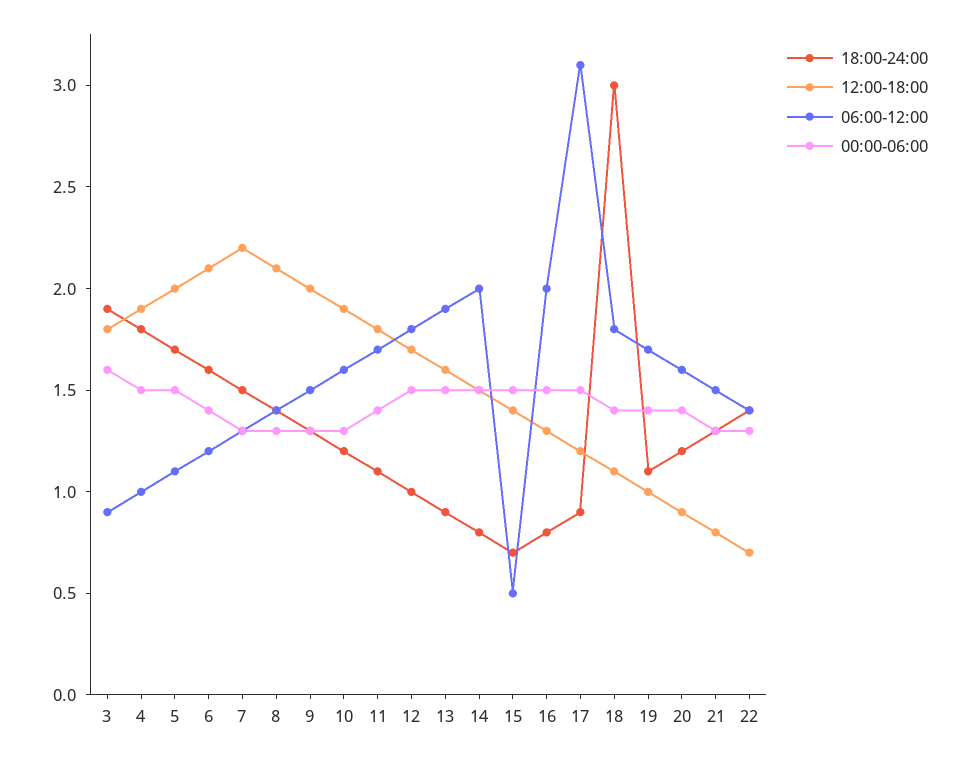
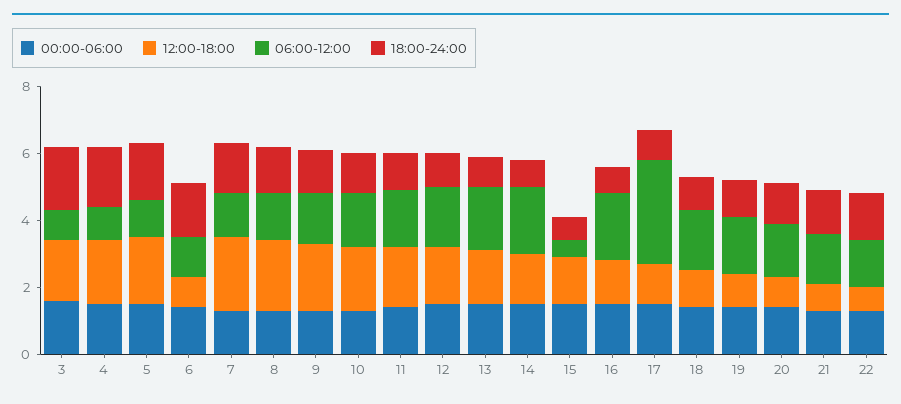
  {
    "18:00-24:00": {
      "3": 1.9,
      "4": 1.8,
      "5": 1.7,
      "6": 1.6,
      "7": 1.5,
      "8": 1.4,
      "9": 1.3,
      "10": 1.2,
      "11": 1.1,
      "12": 1,
      "13": 0.9,
      "14": 0.8,
      "15": 0.7,
      "16": 0.8,
      "17": 0.9,
-     "18": 3,
+     "18": 1,
      "19": 1.1,
      "20": 1.2,
      "21": 1.3,
      "22": 1.4
    },
    "12:00-18:00": {
      "3": 1.8,
      "4": 1.9,
      "5": 2,
-     "6": 2.1,
+     "6": 1,
      "7": 2.2,
      "8": 2.1,
      "9": 2,
      "10": 1.9,
      "11": 1.8,
      "12": 1.7,
      "13": 1.6,
      "14": 1.5,
      "15": 1.4,
      "16": 1.3,
      "17": 1.2,
      "18": 1.1,
      "19": 1,
      "20": 0.9,
      "21": 0.8,
      "22": 0.7
    },
    "06:00-12:00": {
      "3": 0.9,
      "4": 1,
      "5": 1.1,
      "6": 1.2,
      "7": 1.3,
      "8": 1.4,
      "9": 1.5,
      "10": 1.6,
      "11": 1.7,
      "12": 1.8,
      "13": 1.9,
      "14": 2,
      "15": 0.5,
      "16": 2,
      "17": 3.1,
      "18": 1.8,
      "19": 1.7,
      "20": 1.6,
      "21": 1.5,
      "22": 1.4
    },
    "00:00-06:00": {
      "3": 1.6,
      "4": 1.5,
      "5": 1.5,
      "6": 1.4,
      "7": 1.3,
      "8": 1.3,
      "9": 1.3,
      "10": 1.3,
      "11": 1.4,
      "12": 1.5,
      "13": 1.5,
      "14": 1.5,
      "15": 1.5,
      "16": 1.5,
      "17": 1.5,
      "18": 1.4,
      "19": 1.4,
      "20": 1.4,
      "21": 1.3,
      "22": 1.3
    }
  }

